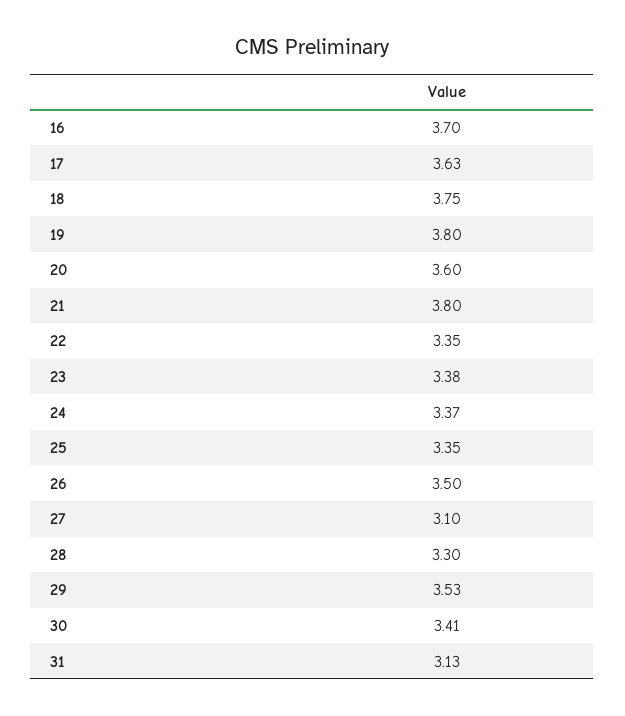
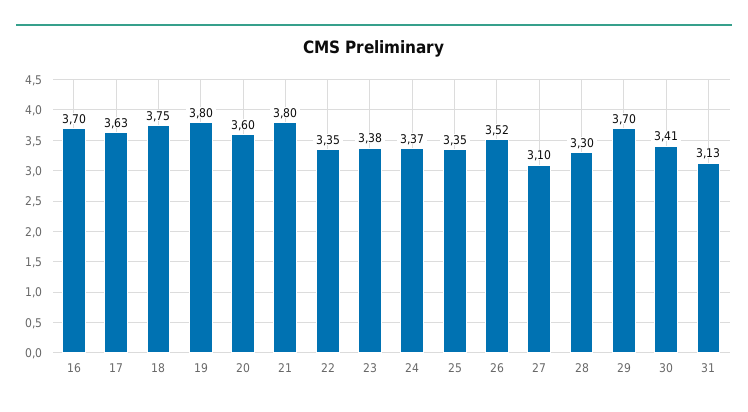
  {
    "16": 3.7,
    "17": 3.63,
    "18": 3.75,
    "19": 3.8,
    "20": 3.6,
    "21": 3.8,
    "22": 3.35,
    "23": 3.38,
    "24": 3.37,
    "25": 3.35,
-   "26": 3.5,
+   "26": 3.52,
    "27": 3.1,
    "28": 3.3,
-   "29": 3.53,
+   "29": 3.7,
    "30": 3.41,
    "31": 3.13
  }

